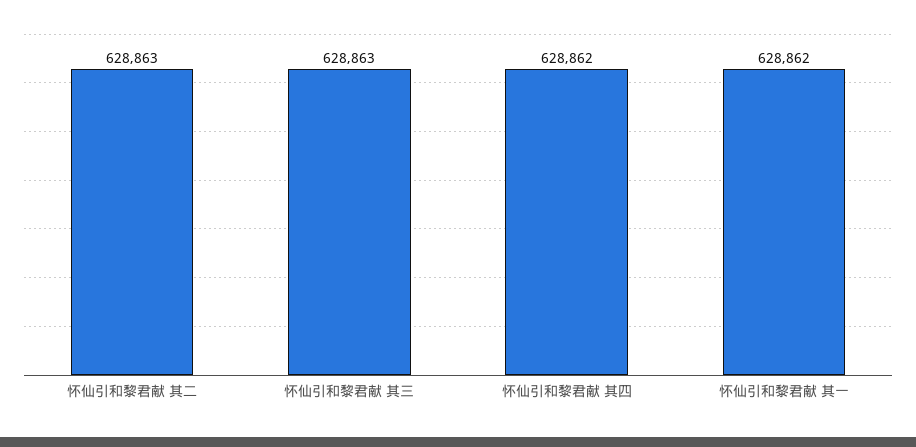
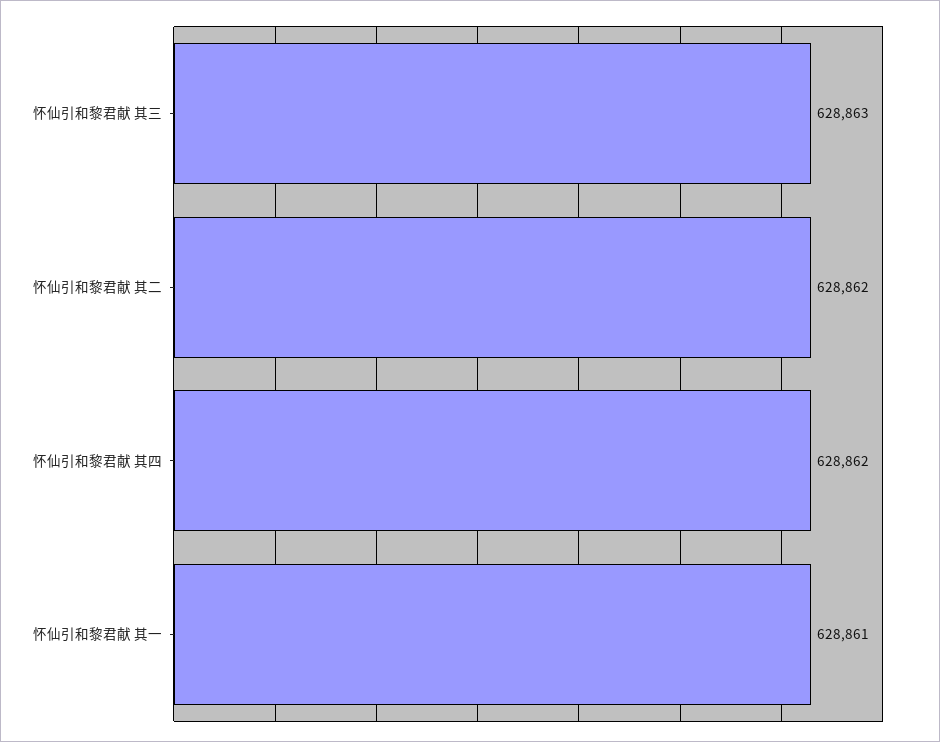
  {
-   "怀仙引和黎君献 其二": 628863,
+   "怀仙引和黎君献 其二": 628862,
    "怀仙引和黎君献 其三": 628863,
    "怀仙引和黎君献 其四": 628862,
-   "怀仙引和黎君献 其一": 628862
+   "怀仙引和黎君献 其一": 628861
  }

